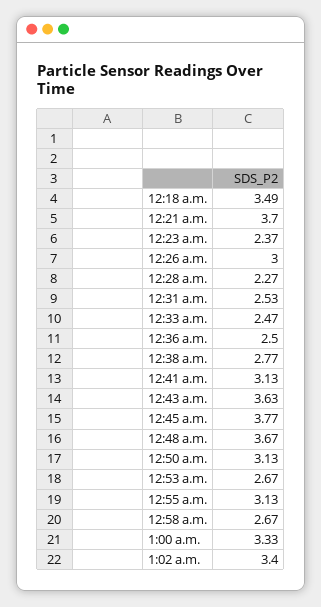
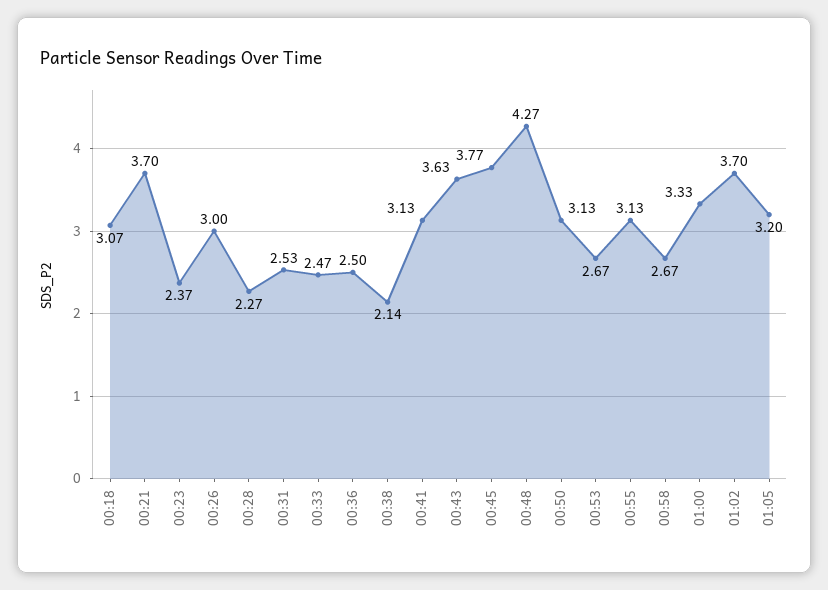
  {
-   "12:18 a.m.": 3.49,
+   "12:18 a.m.": 3.07,
    "12:21 a.m.": 3.7,
    "12:23 a.m.": 2.37,
    "12:26 a.m.": 3,
    "12:28 a.m.": 2.27,
    "12:31 a.m.": 2.53,
    "12:33 a.m.": 2.47,
    "12:36 a.m.": 2.5,
-   "12:38 a.m.": 2.77,
+   "12:38 a.m.": 2.14,
    "12:41 a.m.": 3.13,
    "12:43 a.m.": 3.63,
    "12:45 a.m.": 3.77,
-   "12:48 a.m.": 3.67,
+   "12:48 a.m.": 4.27,
    "12:50 a.m.": 3.13,
    "12:53 a.m.": 2.67,
    "12:55 a.m.": 3.13,
    "12:58 a.m.": 2.67,
    "1:00 a.m.": 3.33,
-   "1:02 a.m.": 3.4
+   "1:02 a.m.": 3.7,
+   "01:05": 3.2
  }

